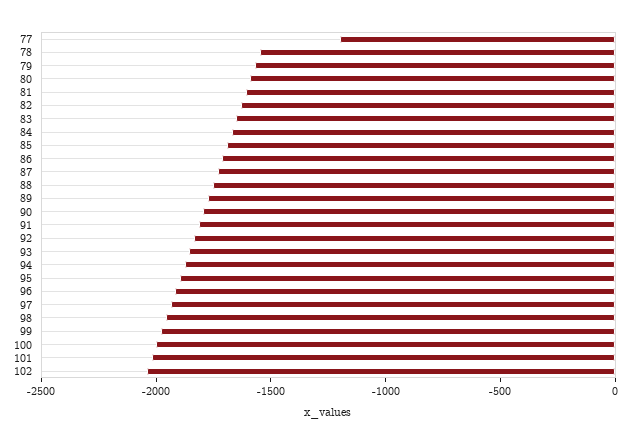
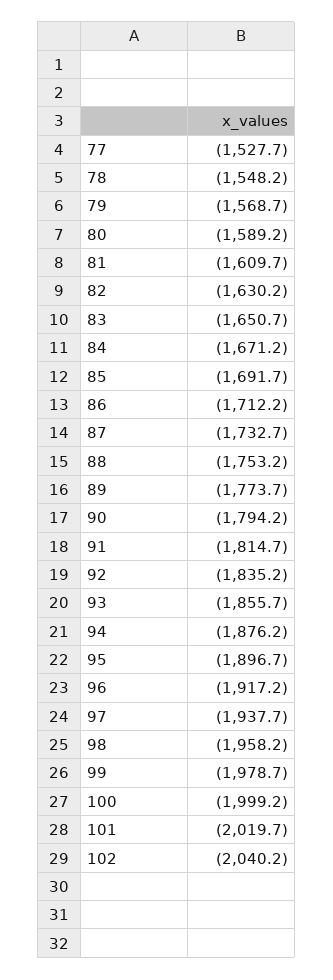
  {
-   "77": -1200,
+   "77": -1527.7,
    "78": -1548.2,
    "79": -1568.7,
    "80": -1589.2,
    "81": -1609.7,
    "82": -1630.2,
    "83": -1650.7,
    "84": -1671.2,
    "85": -1691.7,
    "86": -1712.2,
    "87": -1732.7,
    "88": -1753.2,
    "89": -1773.7,
    "90": -1794.2,
    "91": -1814.7,
    "92": -1835.2,
    "93": -1855.7,
    "94": -1876.2,
    "95": -1896.7,
    "96": -1917.2,
    "97": -1937.7,
    "98": -1958.2,
    "99": -1978.7,
    "100": -1999.2,
    "101": -2019.7,
    "102": -2040.2
  }

